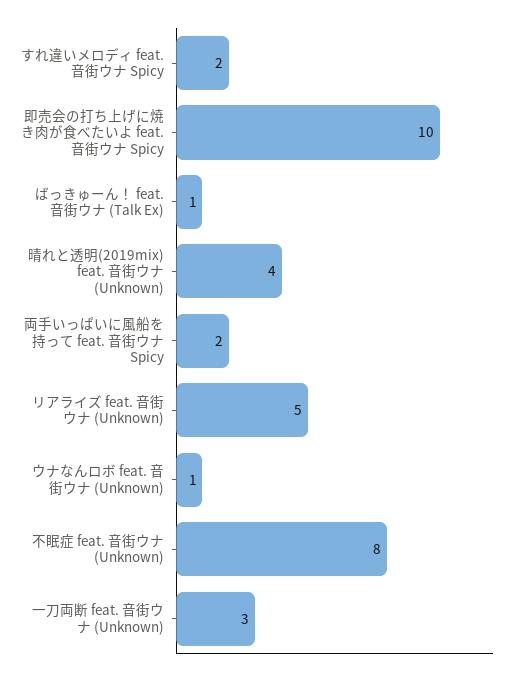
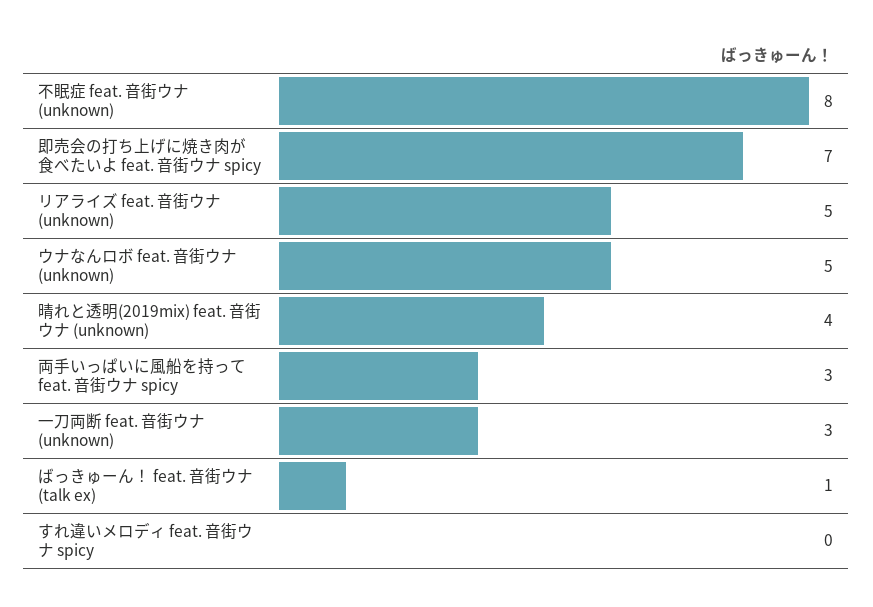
  {
-   "すれ違いメロディ feat. 音街ウナ Spicy": 2,
+   "すれ違いメロディ feat. 音街ウナ Spicy": 0,
-   "即売会の打ち上げに焼き肉が食べたいよ feat. 音街ウナ Spicy": 10,
+   "即売会の打ち上げに焼き肉が食べたいよ feat. 音街ウナ Spicy": 7,
    "ばっきゅーん！ feat. 音街ウナ (Talk Ex)": 1,
    "晴れと透明(2019mix) feat. 音街ウナ (Unknown)": 4,
-   "両手いっぱいに風船を持って feat. 音街ウナ Spicy": 2,
+   "両手いっぱいに風船を持って feat. 音街ウナ Spicy": 3,
    "リアライズ feat. 音街ウナ (Unknown)": 5,
-   "ウナなんロボ feat. 音街ウナ (Unknown)": 1,
+   "ウナなんロボ feat. 音街ウナ (Unknown)": 5,
    "不眠症 feat. 音街ウナ (Unknown)": 8,
    "一刀両断 feat. 音街ウナ (Unknown)": 3
  }

